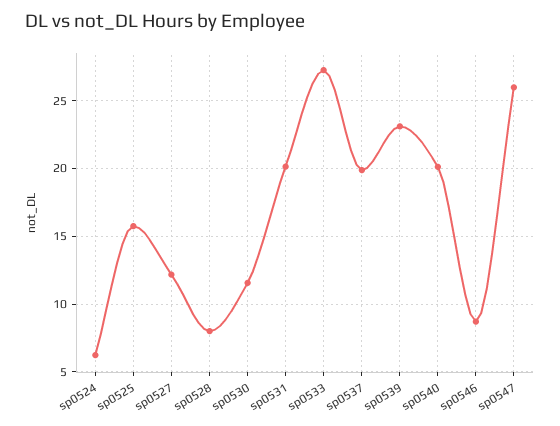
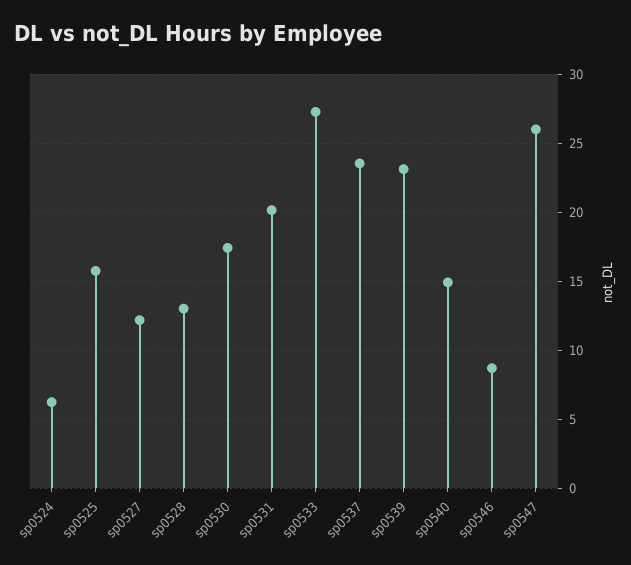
  {
    "sp0524": 6,
    "sp0525": 16,
    "sp0527": 12,
-   "sp0528": 8,
+   "sp0528": 13,
-   "sp0530": 11.5,
+   "sp0530": 17.5,
    "sp0531": 20,
    "sp0533": 27.5,
-   "sp0537": 20,
+   "sp0537": 23.5,
    "sp0539": 23,
-   "sp0540": 20,
+   "sp0540": 15,
    "sp0546": 8.5,
    "sp0547": 26
  }

